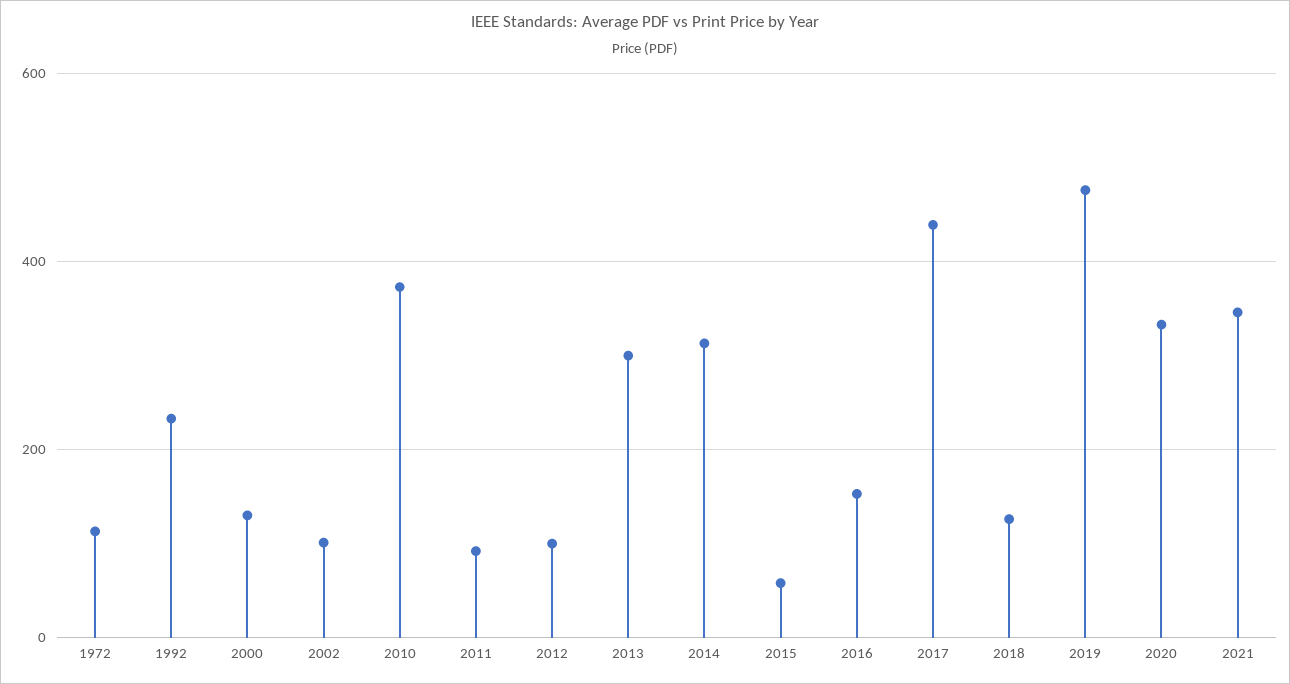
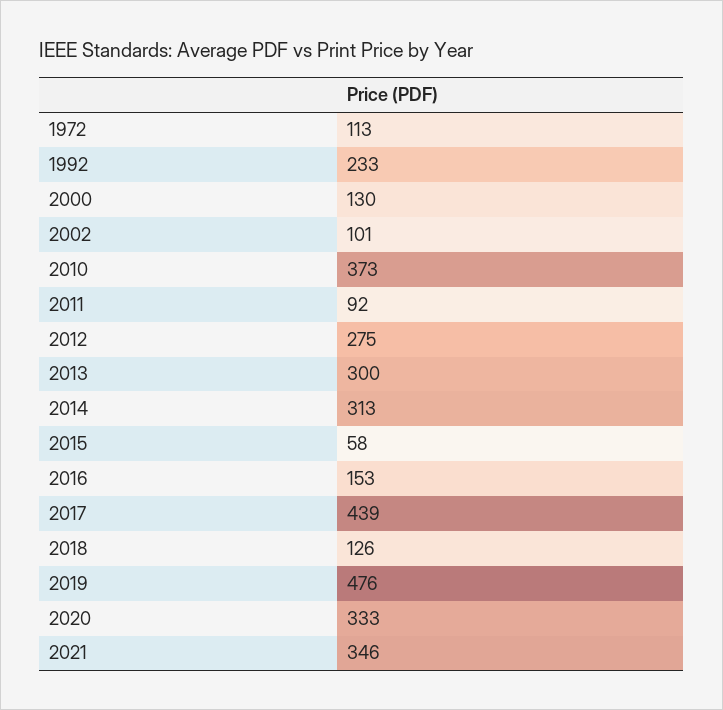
  {
    "1972": 113,
    "1992": 233,
    "2000": 130,
    "2002": 101,
    "2010": 373,
    "2011": 92,
-   "2012": 100,
+   "2012": 275,
    "2013": 300,
    "2014": 313,
    "2015": 58,
    "2016": 153,
    "2017": 439,
    "2018": 126,
    "2019": 476,
    "2020": 333,
    "2021": 346
  }

